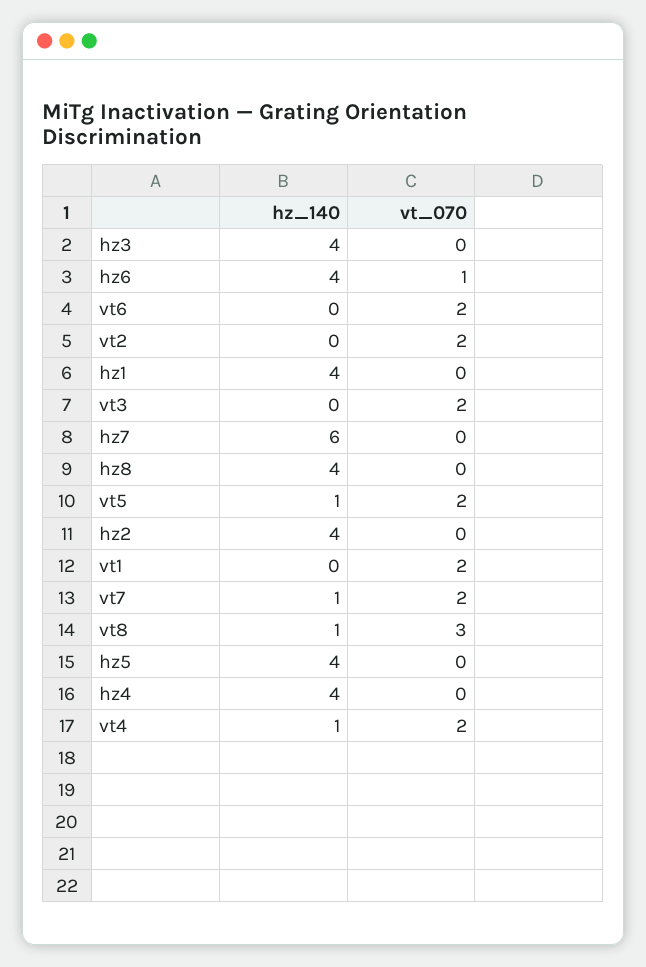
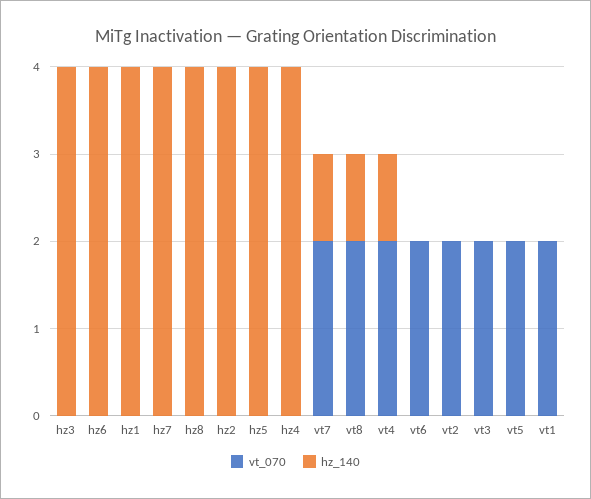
  {
    "hz_140": {
      "hz3": 4,
      "hz6": 4,
      "vt6": 0,
      "vt2": 0,
      "hz1": 4,
      "vt3": 0,
-     "hz7": 6,
+     "hz7": 4,
      "hz8": 4,
-     "vt5": 1,
+     "vt5": 0,
      "hz2": 4,
      "vt1": 0,
      "vt7": 1,
      "vt8": 1,
      "hz5": 4,
      "hz4": 4,
      "vt4": 1
    },
    "vt_070": {
      "hz3": 0,
-     "hz6": 1,
+     "hz6": 0,
      "vt6": 2,
      "vt2": 2,
      "hz1": 0,
      "vt3": 2,
      "hz7": 0,
      "hz8": 0,
      "vt5": 2,
      "hz2": 0,
      "vt1": 2,
      "vt7": 2,
-     "vt8": 3,
+     "vt8": 2,
      "hz5": 0,
      "hz4": 0,
      "vt4": 2
    }
  }

